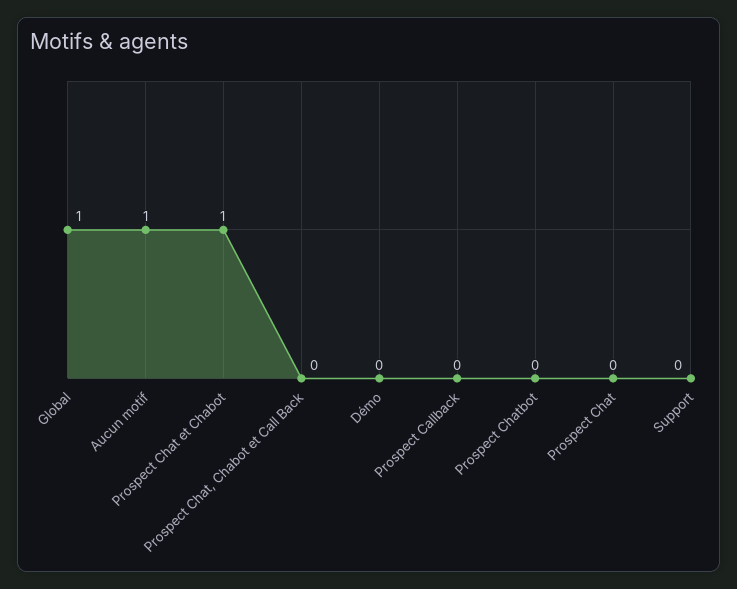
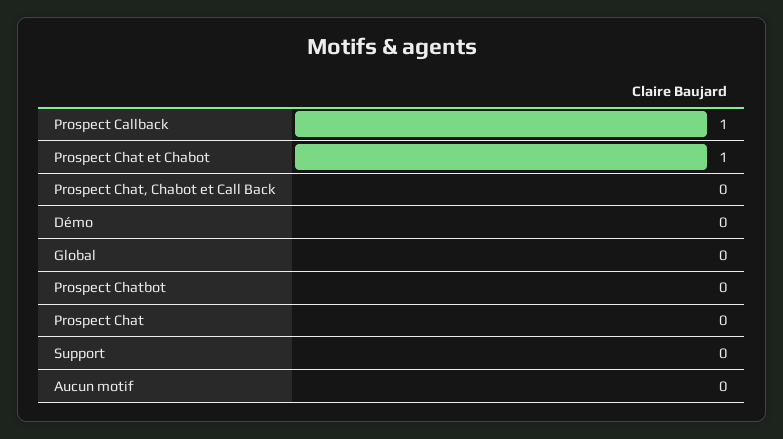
  {
-   "Global": 1,
+   "Global": 0,
-   "Aucun motif": 1,
+   "Aucun motif": 0,
    "Prospect Chat et Chabot": 1,
    "Prospect Chat, Chabot et Call Back": 0,
    "Démo": 0,
-   "Prospect Callback": 0,
+   "Prospect Callback": 1,
    "Prospect Chatbot": 0,
    "Prospect Chat": 0,
    "Support": 0
  }

